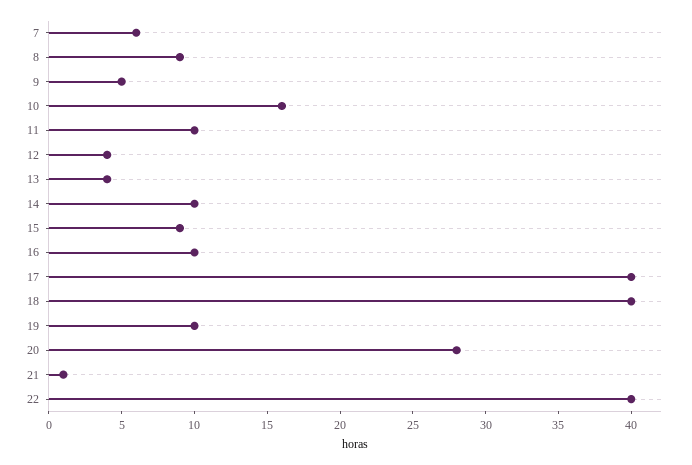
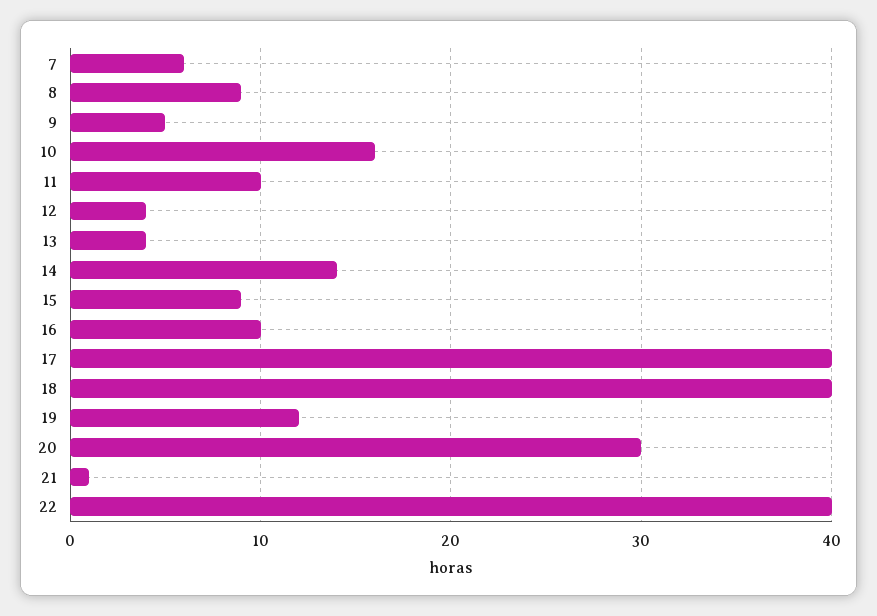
  {
    "7": 6,
    "8": 9,
    "9": 5,
    "10": 16,
    "11": 10,
    "12": 4,
    "13": 4,
-   "14": 10,
+   "14": 14,
    "15": 9,
    "16": 10,
    "17": 40,
    "18": 40,
-   "19": 10,
+   "19": 12,
-   "20": 28,
+   "20": 30,
    "21": 1,
    "22": 40
  }

